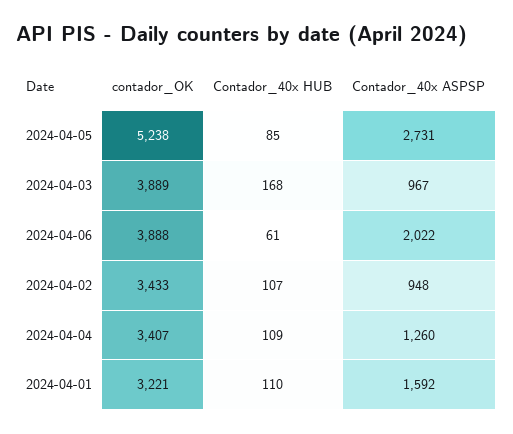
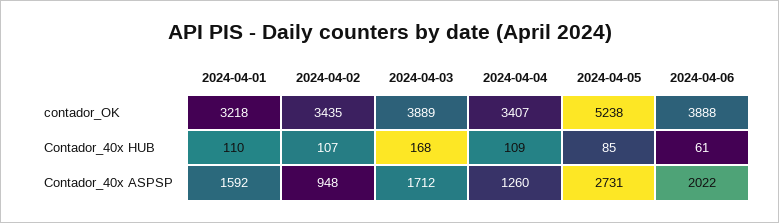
  {
    "contador_OK": {
      "2024-04-05": 5238,
      "2024-04-03": 3889,
      "2024-04-06": 3888,
-     "2024-04-02": 3433,
+     "2024-04-02": 3435,
      "2024-04-04": 3407,
-     "2024-04-01": 3221
+     "2024-04-01": 3218
    },
    "Contador_40x HUB": {
      "2024-04-05": 85,
      "2024-04-03": 168,
      "2024-04-06": 61,
      "2024-04-02": 107,
      "2024-04-04": 109,
      "2024-04-01": 110
    },
    "Contador_40x ASPSP": {
      "2024-04-05": 2731,
-     "2024-04-03": 967,
+     "2024-04-03": 1712,
      "2024-04-06": 2022,
      "2024-04-02": 948,
      "2024-04-04": 1260,
      "2024-04-01": 1592
    }
  }

